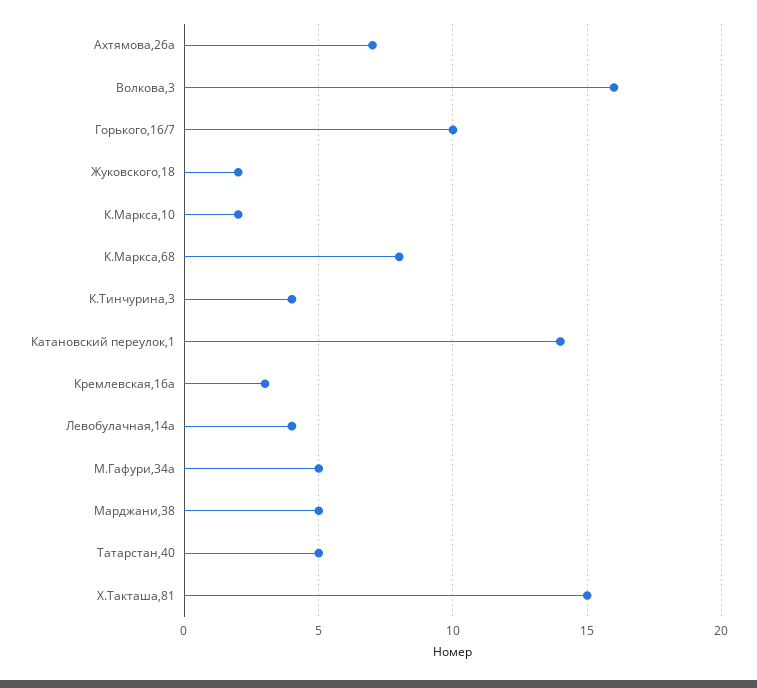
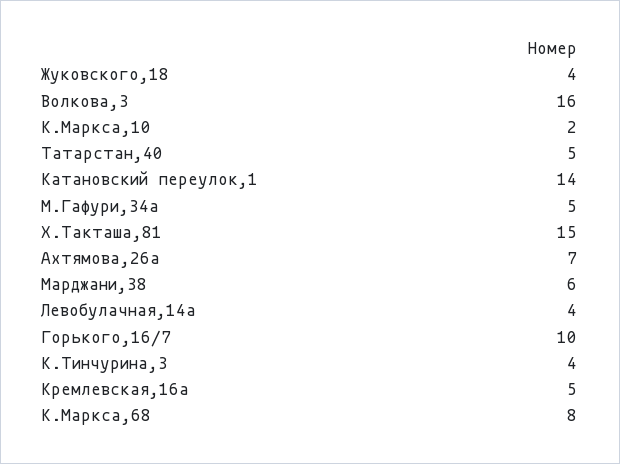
  {
    "Ахтямова,26а": 7,
    "Волкова,3": 16,
    "Горького,16/7": 10,
-   "Жуковского,18": 2,
+   "Жуковского,18": 4,
    "К.Маркса,10": 2,
    "К.Маркса,68": 8,
    "К.Тинчурина,3": 4,
    "Катановский переулок,1": 14,
-   "Кремлевская,16а": 3,
+   "Кремлевская,16а": 5,
    "Левобулачная,14а": 4,
    "М.Гафури,34а": 5,
-   "Марджани,38": 5,
+   "Марджани,38": 6,
    "Татарстан,40": 5,
    "Х.Такташа,81": 15
  }

